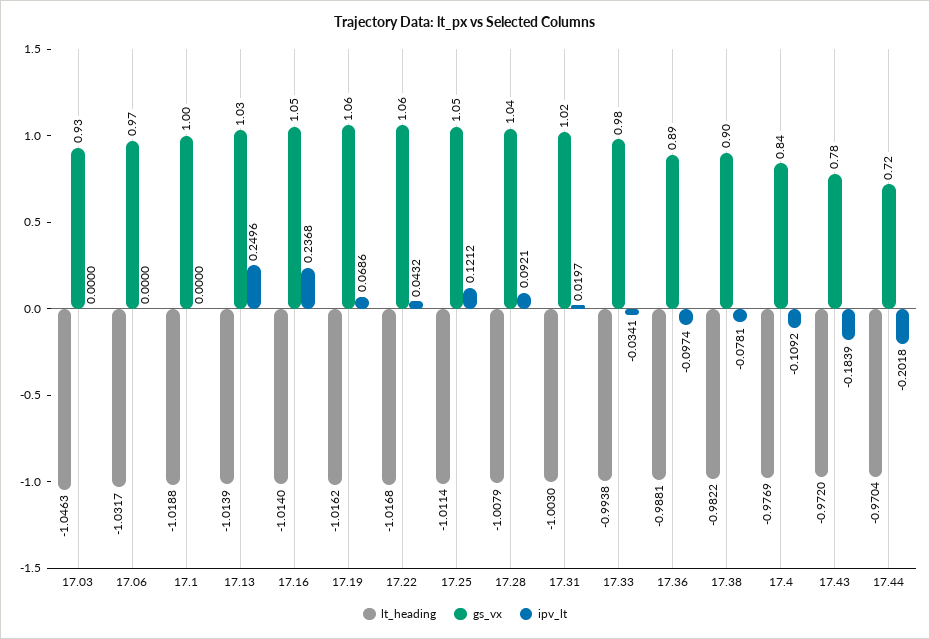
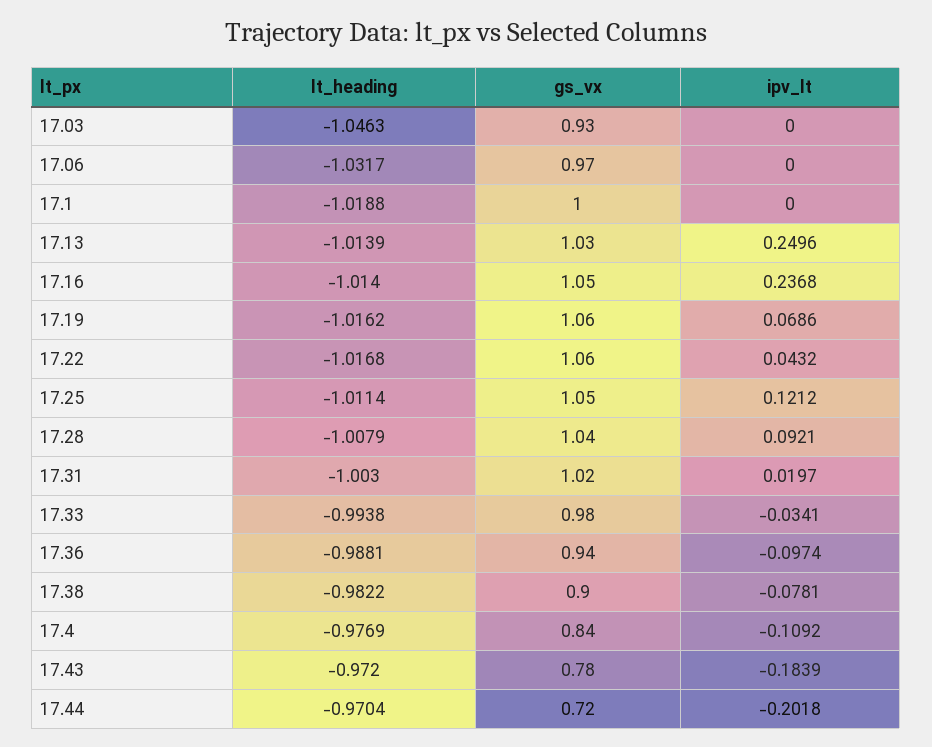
  {
    "lt_heading": {
      "17.03": -1.0463,
      "17.06": -1.0317,
      "17.1": -1.0188,
      "17.13": -1.0139,
      "17.16": -1.014,
      "17.19": -1.0162,
      "17.22": -1.0168,
      "17.25": -1.0114,
      "17.28": -1.0079,
      "17.31": -1.003,
      "17.33": -0.9938,
      "17.36": -0.9881,
      "17.38": -0.9822,
      "17.4": -0.9769,
      "17.43": -0.972,
      "17.44": -0.9704
    },
    "gs_vx": {
      "17.03": 0.93,
      "17.06": 0.97,
      "17.1": 1,
      "17.13": 1.03,
      "17.16": 1.05,
      "17.19": 1.06,
      "17.22": 1.06,
      "17.25": 1.05,
      "17.28": 1.04,
      "17.31": 1.02,
      "17.33": 0.98,
-     "17.36": 0.89,
+     "17.36": 0.94,
      "17.38": 0.9,
      "17.4": 0.84,
      "17.43": 0.78,
      "17.44": 0.72
    },
    "ipv_lt": {
      "17.03": 0,
      "17.06": 0,
      "17.1": 0,
      "17.13": 0.2496,
      "17.16": 0.2368,
      "17.19": 0.0686,
      "17.22": 0.0432,
      "17.25": 0.1212,
      "17.28": 0.0921,
      "17.31": 0.0197,
      "17.33": -0.0341,
      "17.36": -0.0974,
      "17.38": -0.0781,
      "17.4": -0.1092,
      "17.43": -0.1839,
      "17.44": -0.2018
    }
  }

